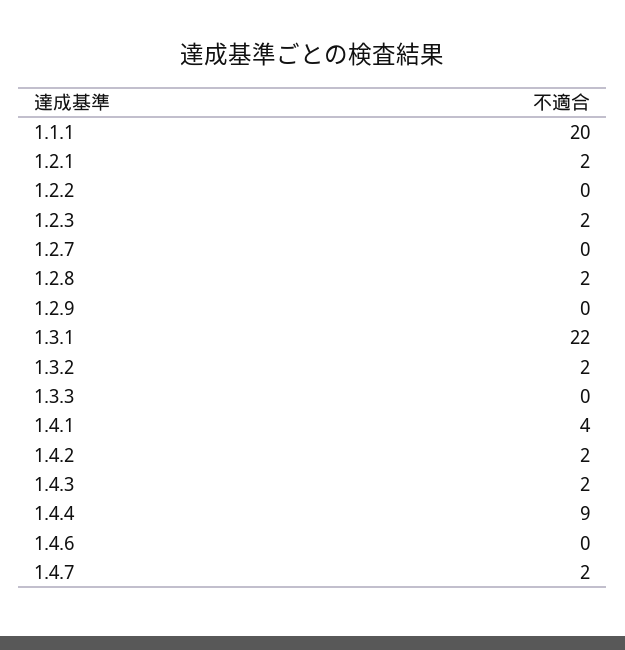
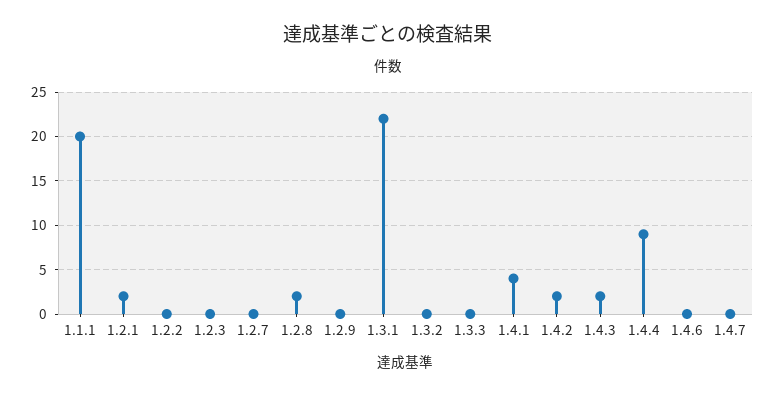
  {
    "1.1.1": 20,
    "1.2.1": 2,
    "1.2.2": 0,
-   "1.2.3": 2,
+   "1.2.3": 0,
    "1.2.7": 0,
    "1.2.8": 2,
    "1.2.9": 0,
    "1.3.1": 22,
-   "1.3.2": 2,
+   "1.3.2": 0,
    "1.3.3": 0,
    "1.4.1": 4,
    "1.4.2": 2,
    "1.4.3": 2,
    "1.4.4": 9,
    "1.4.6": 0,
-   "1.4.7": 2
+   "1.4.7": 0
  }

